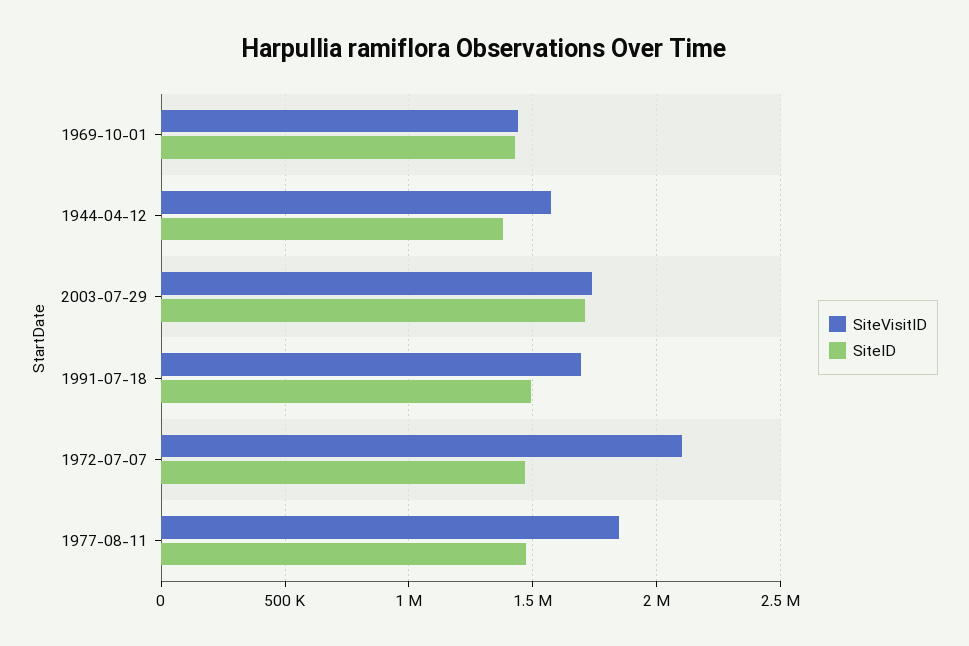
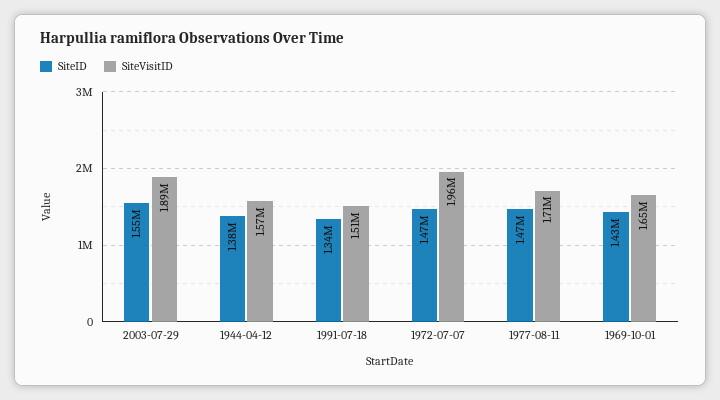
  {
    "SiteVisitID": {
-     "1969-10-01": 1450000,
+     "1969-10-01": 1650000,
      "1944-04-12": 1570000,
-     "2003-07-29": 1750000,
+     "2003-07-29": 1890000,
-     "1991-07-18": 1700000,
+     "1991-07-18": 1510000,
-     "1972-07-07": 2100000,
+     "1972-07-07": 1960000,
-     "1977-08-11": 1850000
+     "1977-08-11": 1710000
    },
    "SiteID": {
      "1969-10-01": 1430000,
      "1944-04-12": 1380000,
-     "2003-07-29": 1700000,
+     "2003-07-29": 1550000,
-     "1991-07-18": 1500000,
+     "1991-07-18": 1340000,
      "1972-07-07": 1470000,
      "1977-08-11": 1470000
    }
  }

